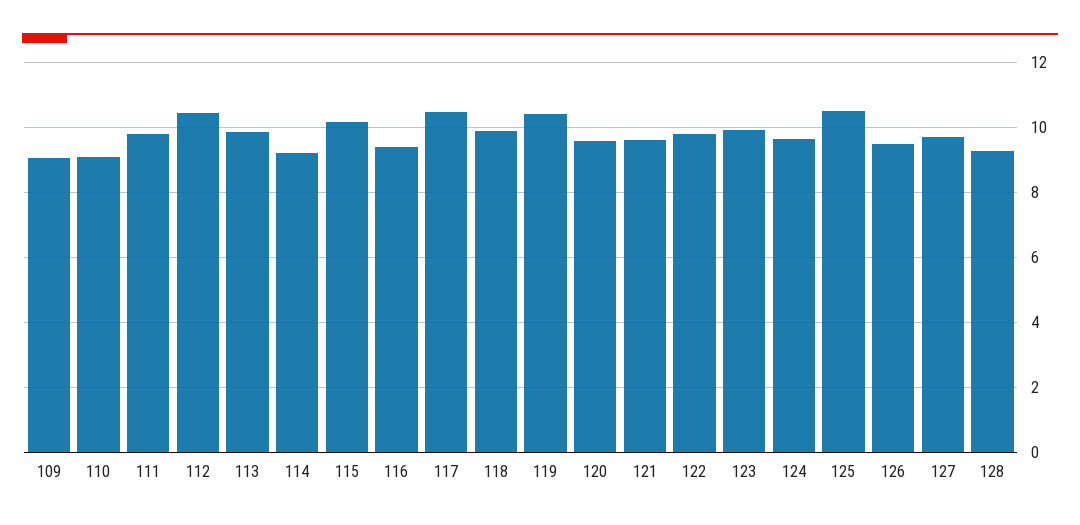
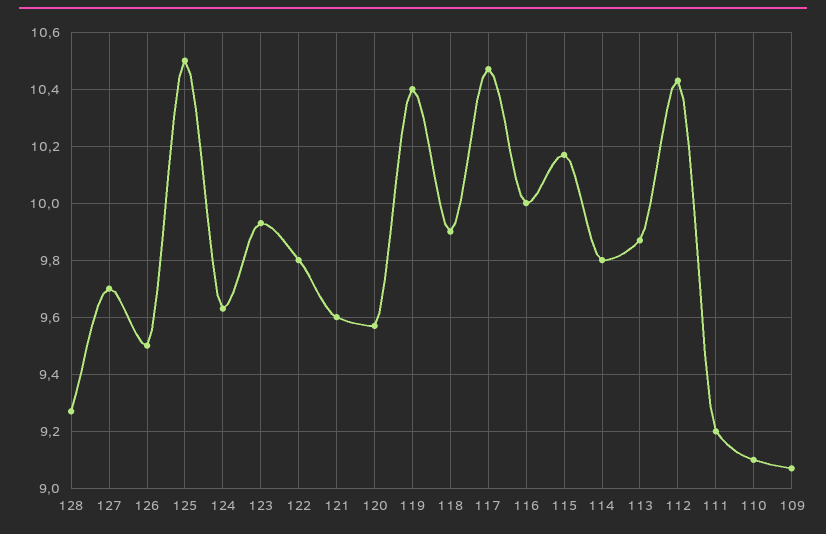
  {
    "109": 9.05,
    "110": 9.1,
-   "111": 9.8,
+   "111": 9.2,
    "112": 10.45,
    "113": 9.85,
-   "114": 9.2,
+   "114": 9.8,
    "115": 10.15,
-   "116": 9.4,
+   "116": 10,
    "117": 10.45,
    "118": 9.9,
    "119": 10.4,
    "120": 9.55,
    "121": 9.6,
    "122": 9.8,
    "123": 9.95,
    "124": 9.65,
    "125": 10.5,
    "126": 9.5,
    "127": 9.7,
    "128": 9.25
  }

